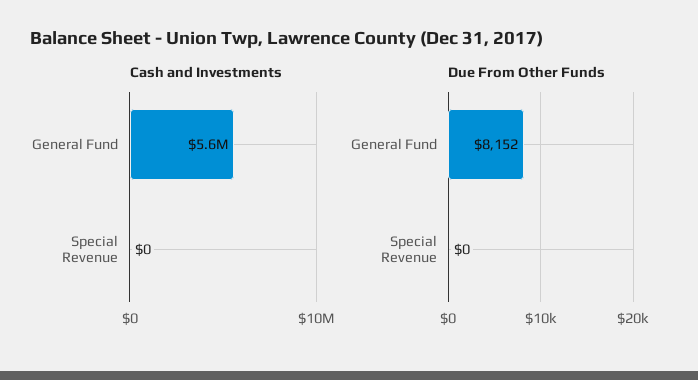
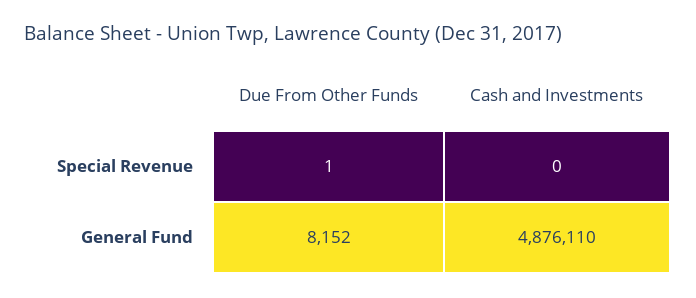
  {
    "Cash and Investments": {
-     "General Fund": 5600000,
+     "General Fund": 4876110,
      "Special Revenue": 0
    },
    "Due From Other Funds": {
      "General Fund": 8152,
-     "Special Revenue": 0
+     "Special Revenue": 1
    }
  }

